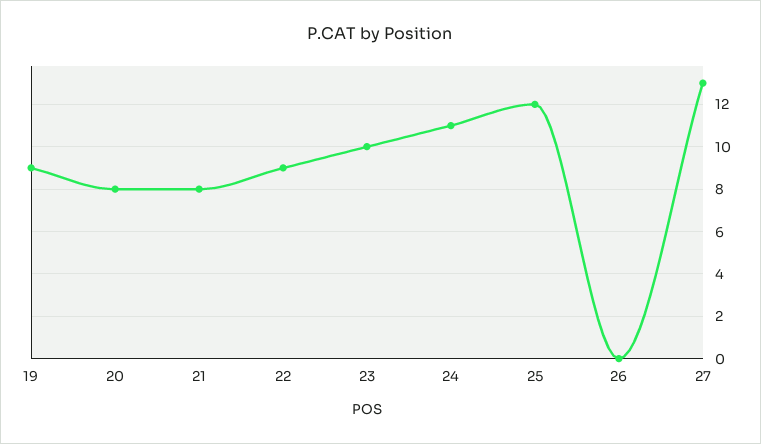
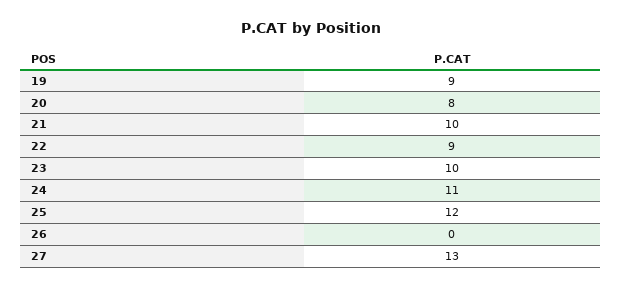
  {
    "19": 9,
    "20": 8,
-   "21": 8,
+   "21": 10,
    "22": 9,
    "23": 10,
    "24": 11,
    "25": 12,
    "26": 0,
    "27": 13
  }

